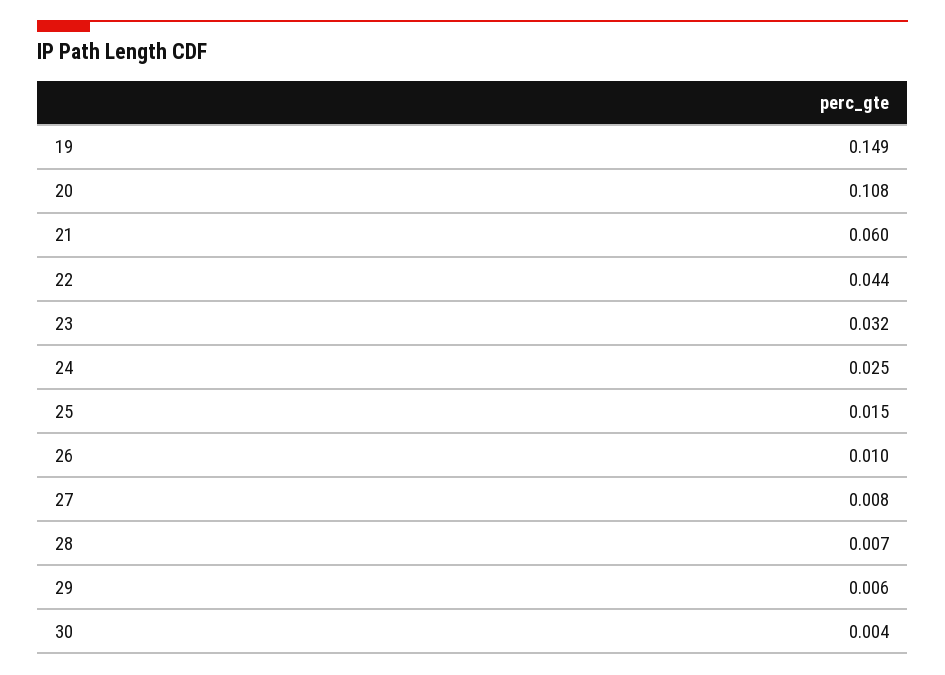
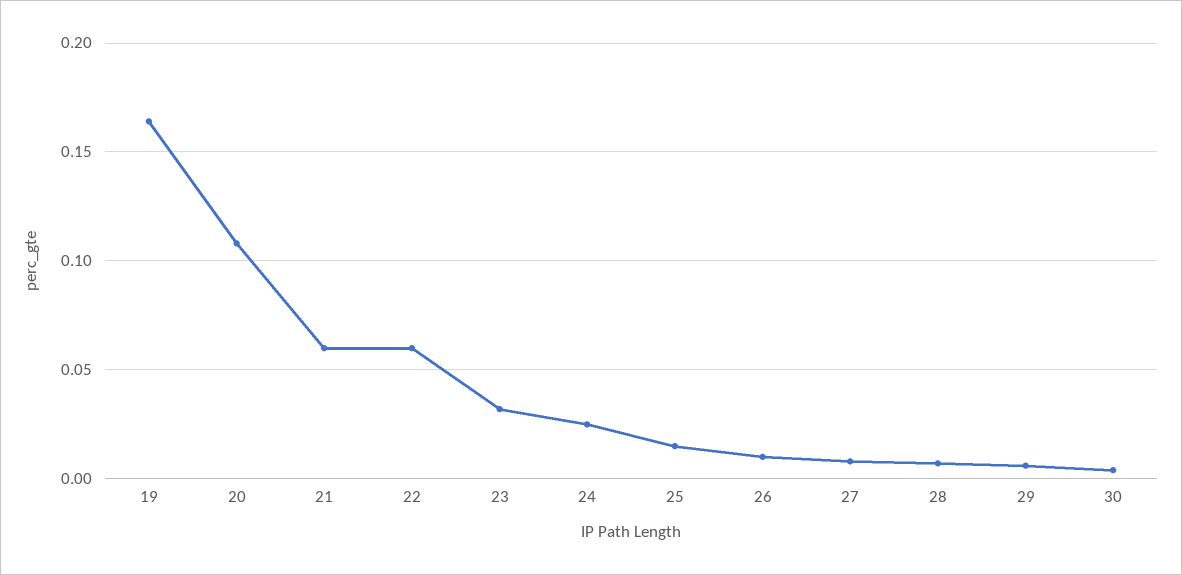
  {
-   "19": 0.149,
+   "19": 0.165,
    "20": 0.108,
    "21": 0.06,
-   "22": 0.044,
+   "22": 0.06,
    "23": 0.032,
    "24": 0.025,
    "25": 0.015,
    "26": 0.01,
    "27": 0.008,
    "28": 0.007,
    "29": 0.006,
    "30": 0.004
  }

